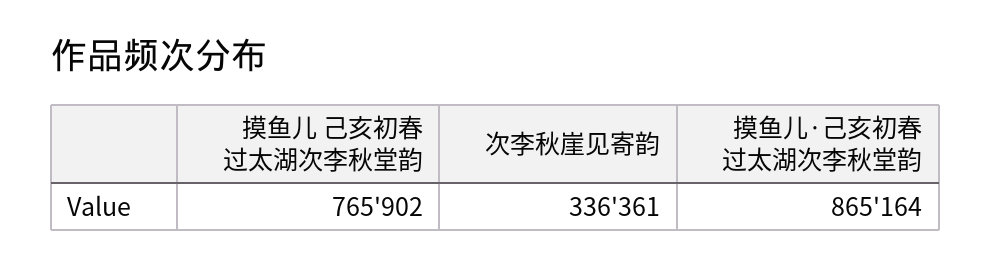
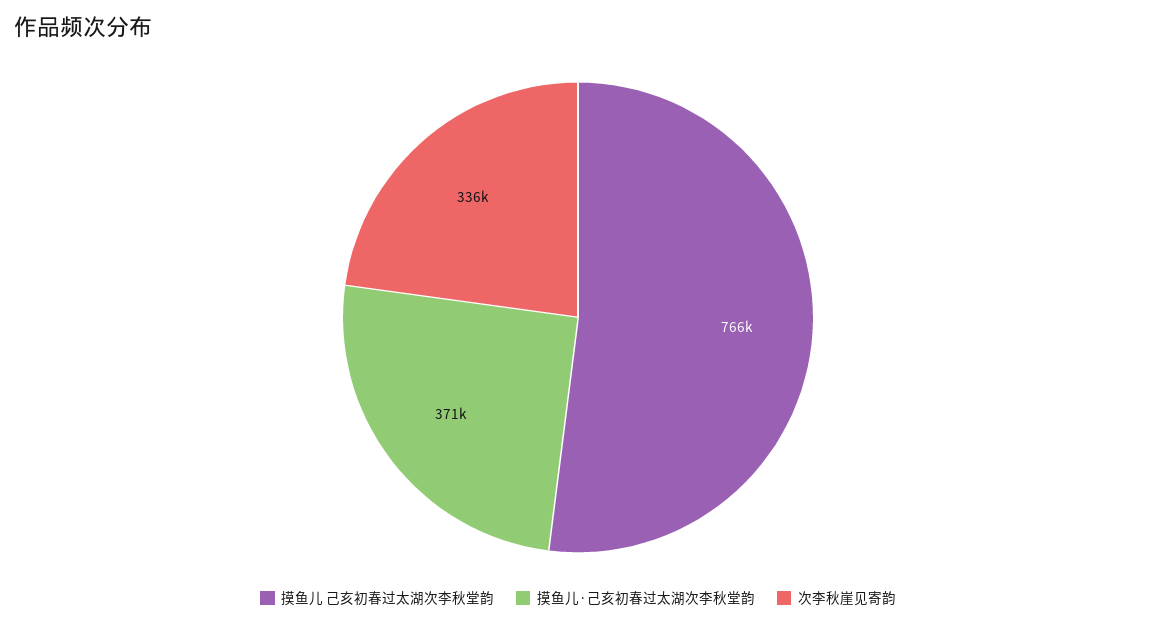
  {
    "摸鱼儿 己亥初春过太湖次李秋堂韵": 765902,
    "次李秋崖见寄韵": 336361,
-   "摸鱼儿·己亥初春过太湖次李秋堂韵": 865164
+   "摸鱼儿·己亥初春过太湖次李秋堂韵": 371000
  }

